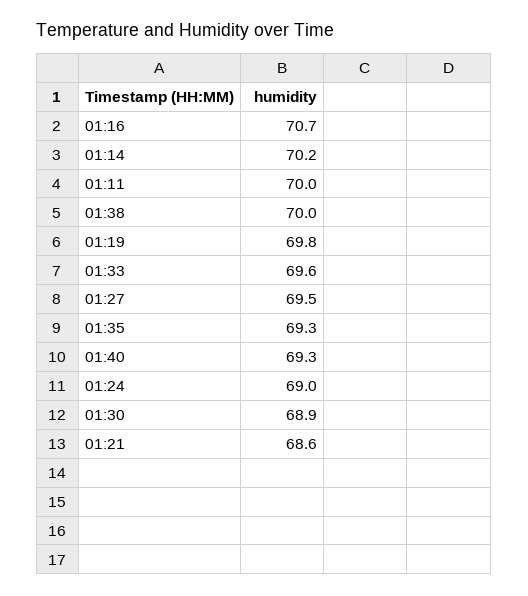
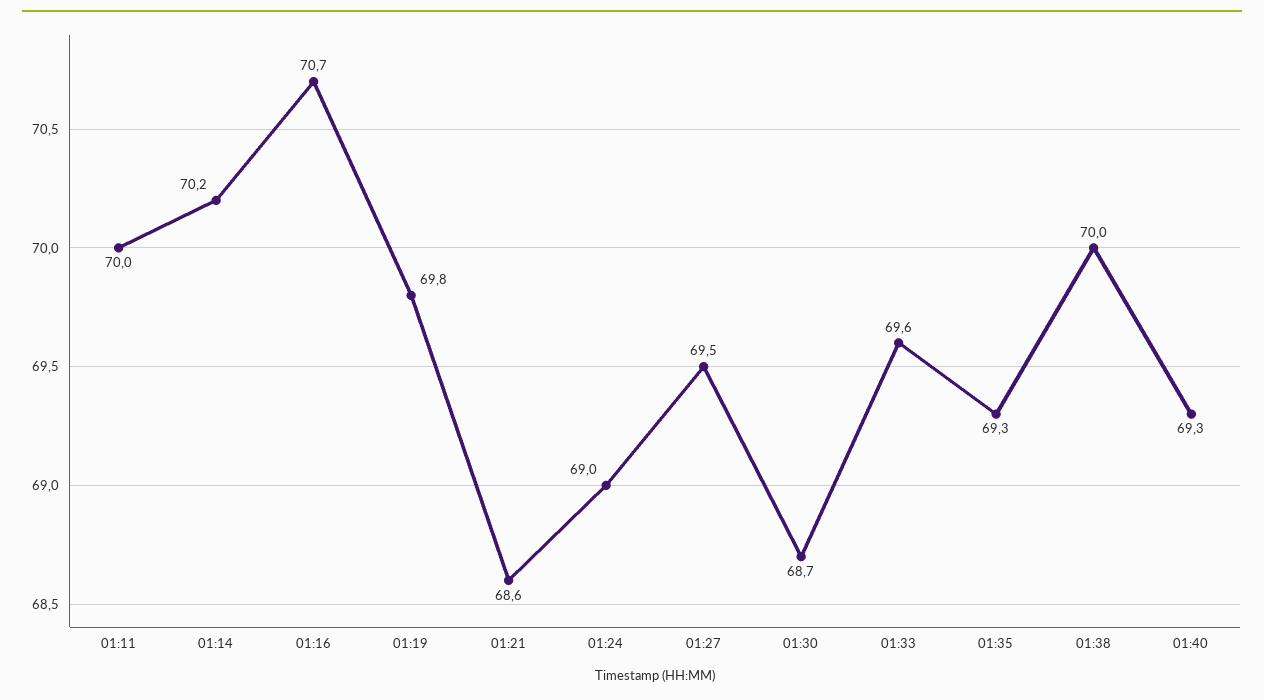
  {
    "01:16": 70.7,
    "01:14": 70.2,
    "01:11": 70,
    "01:38": 70,
    "01:19": 69.8,
    "01:33": 69.6,
    "01:27": 69.5,
    "01:35": 69.3,
    "01:40": 69.3,
    "01:24": 69,
-   "01:30": 68.9,
+   "01:30": 68.7,
    "01:21": 68.6
  }

